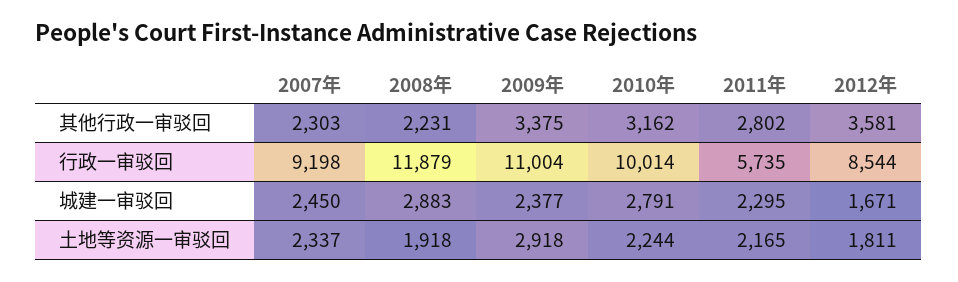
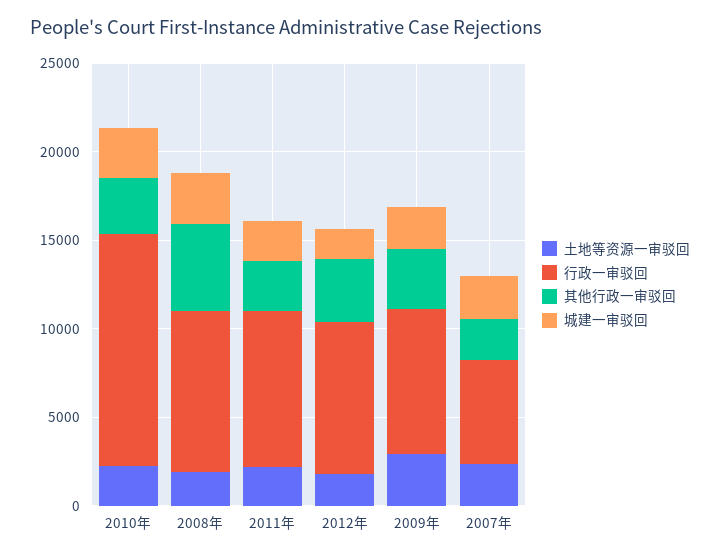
  {
    "其他行政一审驳回": {
      "2007年": 2303,
-     "2008年": 2231,
+     "2008年": 5000,
      "2009年": 3375,
      "2010年": 3162,
      "2011年": 2802,
      "2012年": 3581
    },
    "行政一审驳回": {
-     "2007年": 9198,
+     "2007年": 6000,
-     "2008年": 11879,
+     "2008年": 9000,
-     "2009年": 11004,
+     "2009年": 8000,
-     "2010年": 10014,
+     "2010年": 13000,
-     "2011年": 5735,
+     "2011年": 9000,
      "2012年": 8544
    },
    "城建一审驳回": {
      "2007年": 2450,
      "2008年": 2883,
      "2009年": 2377,
      "2010年": 2791,
      "2011年": 2295,
      "2012年": 1671
    },
    "土地等资源一审驳回": {
      "2007年": 2337,
      "2008年": 1918,
      "2009年": 2918,
      "2010年": 2244,
      "2011年": 2165,
      "2012年": 1811
    }
  }

